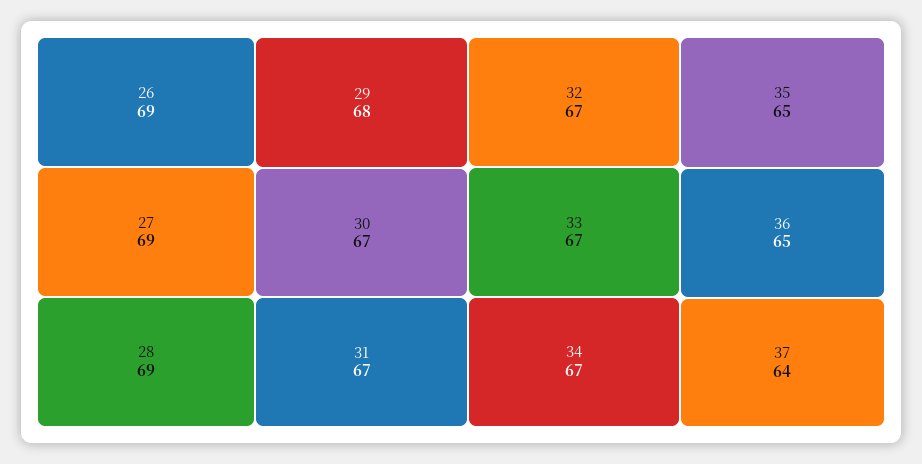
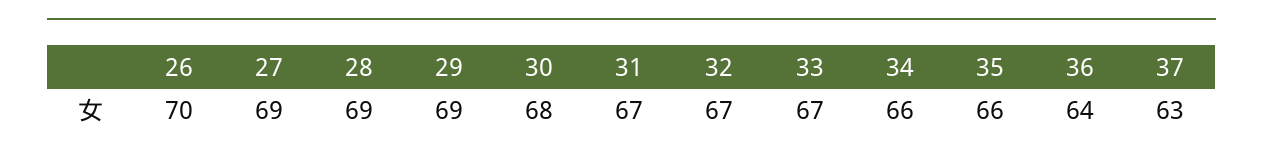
  {
-   "26": 69,
+   "26": 70,
    "27": 69,
    "28": 69,
-   "29": 68,
+   "29": 69,
-   "30": 67,
+   "30": 68,
    "31": 67,
    "32": 67,
    "33": 67,
-   "34": 67,
+   "34": 66,
-   "35": 65,
+   "35": 66,
-   "36": 65,
+   "36": 64,
-   "37": 64
+   "37": 63
  }

